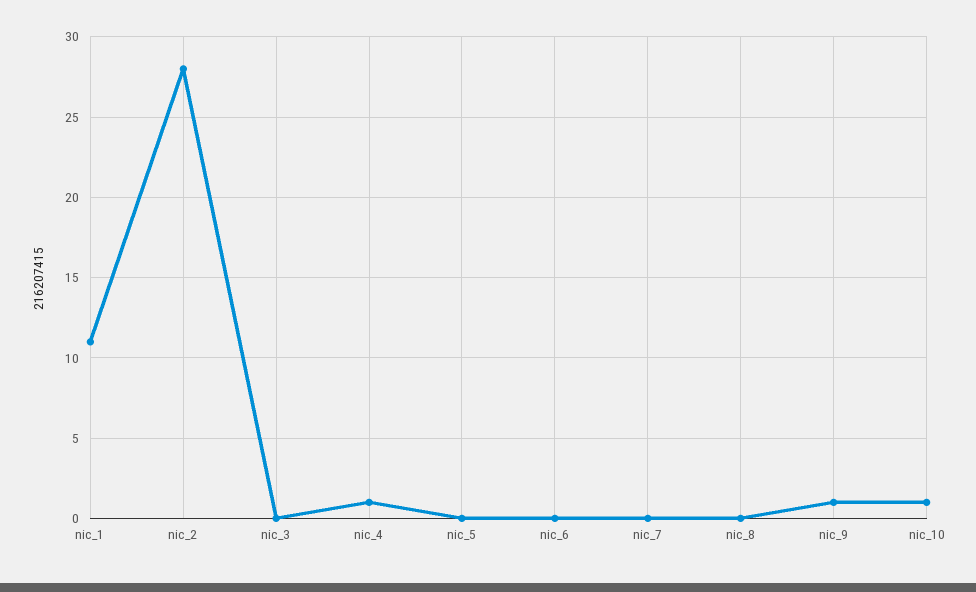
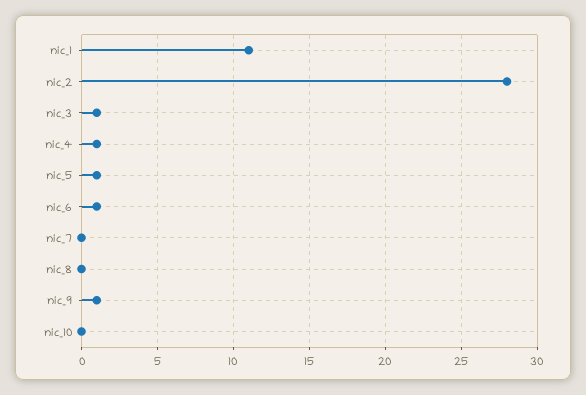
  {
    "nic_1": 11,
    "nic_2": 28,
-   "nic_3": 0,
+   "nic_3": 1,
    "nic_4": 1,
-   "nic_5": 0,
+   "nic_5": 1,
-   "nic_6": 0,
+   "nic_6": 1,
    "nic_7": 0,
    "nic_8": 0,
    "nic_9": 1,
-   "nic_10": 1
+   "nic_10": 0
  }

